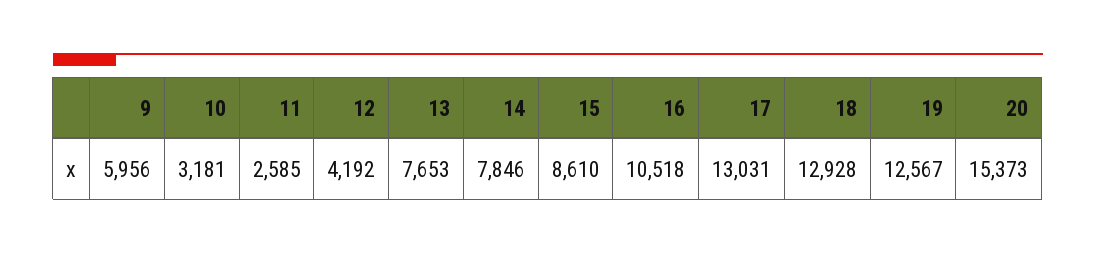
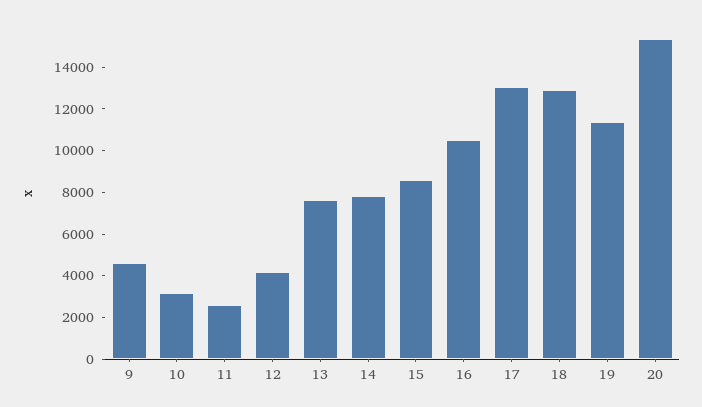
  {
-   "9": 5956,
+   "9": 4500,
    "10": 3181,
    "11": 2585,
    "12": 4192,
    "13": 7653,
    "14": 7846,
    "15": 8610,
    "16": 10518,
    "17": 13031,
    "18": 12928,
-   "19": 12567,
+   "19": 11500,
    "20": 15373
  }

